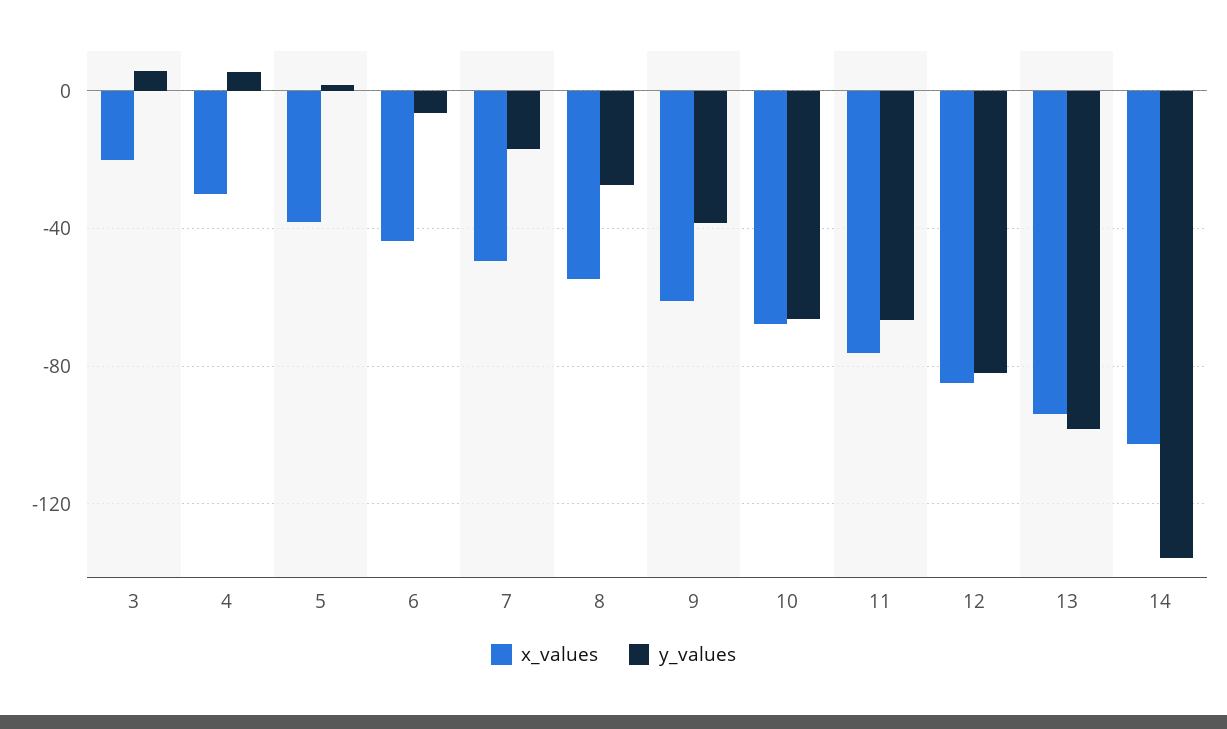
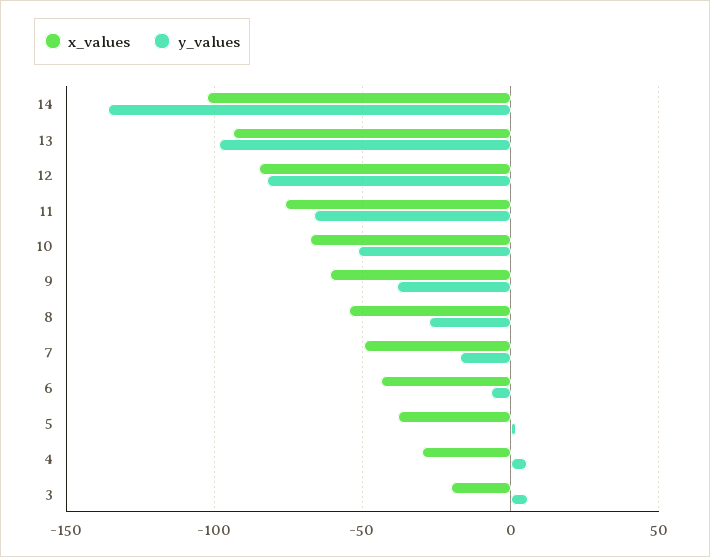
  {
    "x_values": {
      "3": -20,
      "4": -30,
      "5": -40,
      "6": -45,
      "7": -50,
      "8": -55,
      "9": -60,
      "10": -70,
      "11": -75,
      "12": -85,
      "13": -95,
      "14": -105
    },
    "y_values": {
      "3": 5,
      "4": 5,
      "5": 0,
      "6": -5,
      "7": -15,
      "8": -30,
      "9": -40,
-     "10": -65,
+     "10": -50,
      "11": -65,
      "12": -80,
      "13": -100,
      "14": -135
    }
  }

